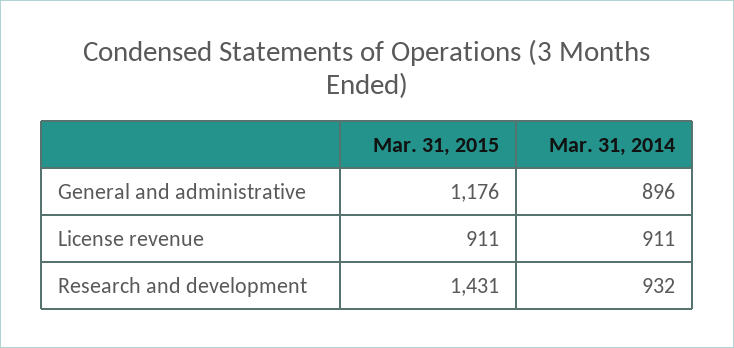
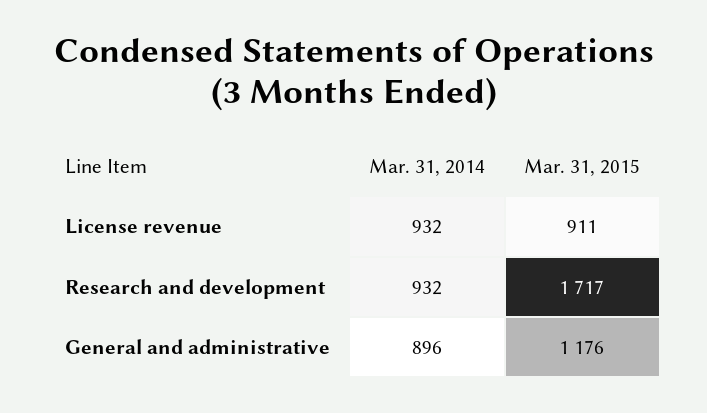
  {
    "Mar. 31, 2015": {
      "General and administrative": 1176,
      "License revenue": 911,
-     "Research and development": 1431
+     "Research and development": 1717
    },
    "Mar. 31, 2014": {
      "General and administrative": 896,
-     "License revenue": 911,
+     "License revenue": 932,
      "Research and development": 932
    }
  }

